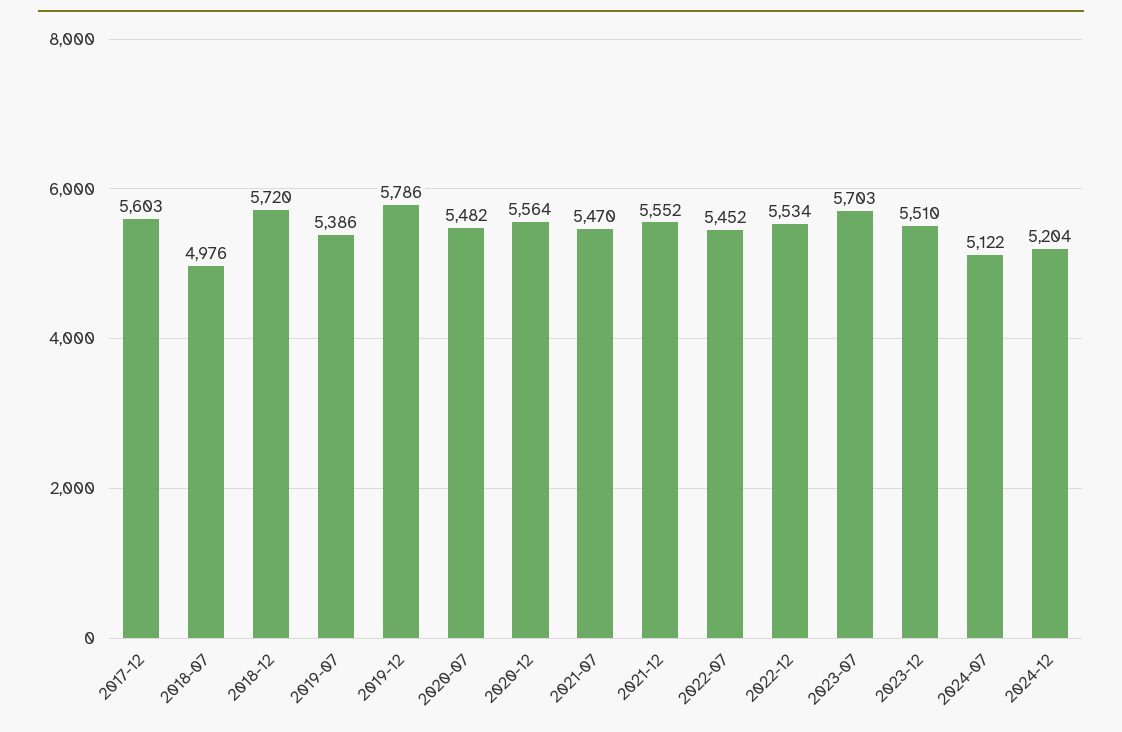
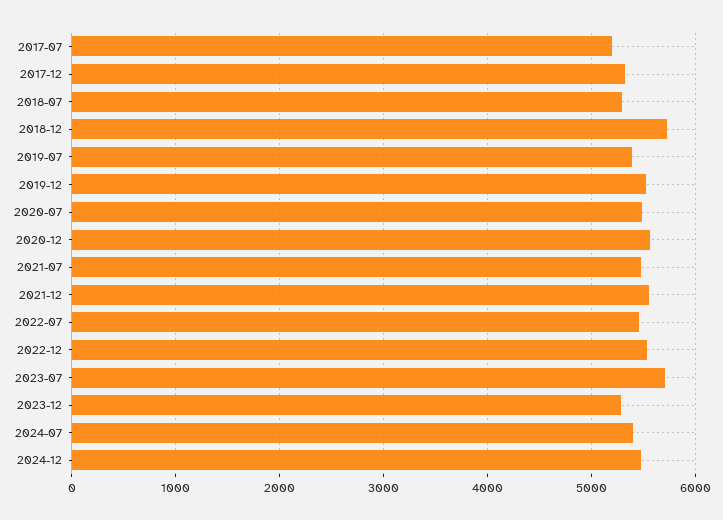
  {
-   "2017-12": 5603,
+   "2017-12": 5300,
-   "2018-07": 4976,
+   "2018-07": 5300,
    "2018-12": 5720,
    "2019-07": 5386,
-   "2019-12": 5786,
+   "2019-12": 5500,
    "2020-07": 5482,
    "2020-12": 5564,
    "2021-07": 5470,
    "2021-12": 5552,
    "2022-07": 5452,
    "2022-12": 5534,
    "2023-07": 5703,
-   "2023-12": 5510,
+   "2023-12": 5300,
-   "2024-07": 5122,
+   "2024-07": 5400,
-   "2024-12": 5204
+   "2024-12": 5500,
+   "2017-07": 5200
  }

